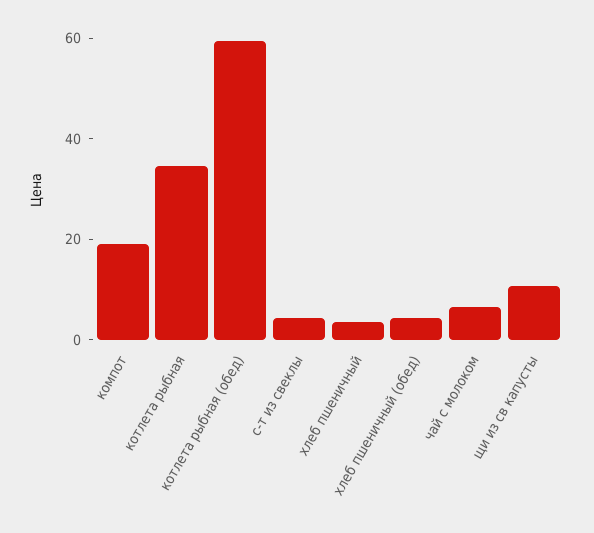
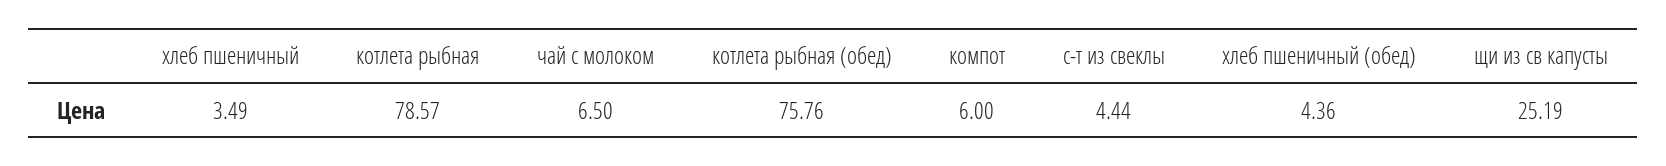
  {
-   "компот": 20,
+   "компот": 6,
-   "котлета рыбная": 35,
+   "котлета рыбная": 78.57,
-   "котлета рыбная (обед)": 60,
+   "котлета рыбная (обед)": 75.76,
    "с-т из свеклы": 4.44,
    "хлеб пшеничный": 3.49,
    "хлеб пшеничный (обед)": 4.36,
    "чай с молоком": 6.5,
-   "щи из св капусты": 10
+   "щи из св капусты": 25.19
  }

